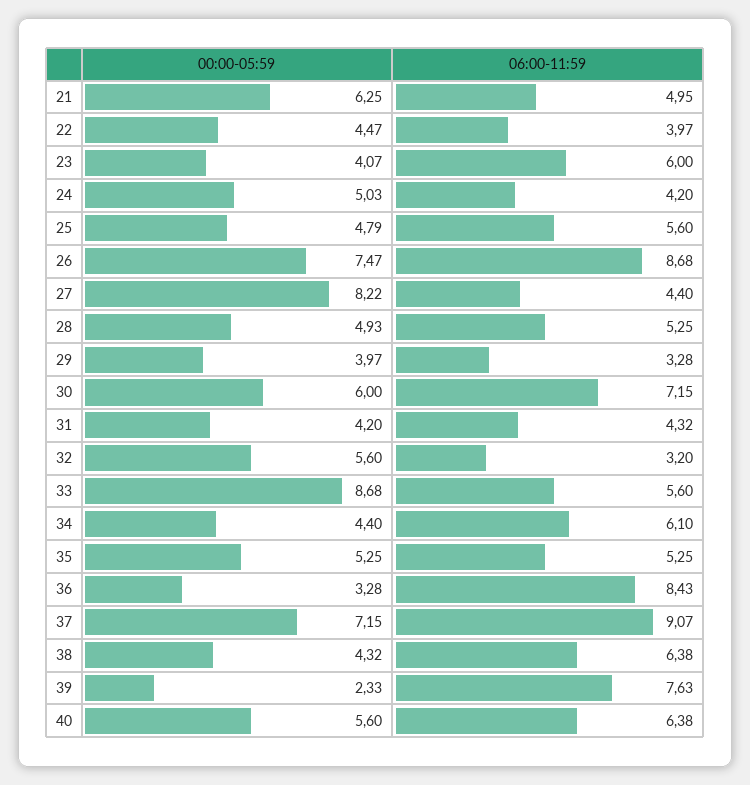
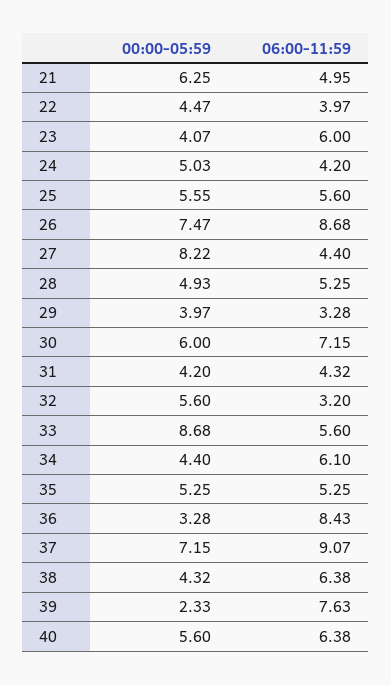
  {
    "00:00-05:59": {
      "21": 6.25,
      "22": 4.47,
      "23": 4.07,
      "24": 5.03,
-     "25": 4.79,
+     "25": 5.55,
      "26": 7.47,
      "27": 8.22,
      "28": 4.93,
      "29": 3.97,
      "30": 6,
      "31": 4.2,
      "32": 5.6,
      "33": 8.68,
      "34": 4.4,
      "35": 5.25,
      "36": 3.28,
      "37": 7.15,
      "38": 4.32,
      "39": 2.33,
      "40": 5.6
    },
    "06:00-11:59": {
      "21": 4.95,
      "22": 3.97,
      "23": 6,
      "24": 4.2,
      "25": 5.6,
      "26": 8.68,
      "27": 4.4,
      "28": 5.25,
      "29": 3.28,
      "30": 7.15,
      "31": 4.32,
      "32": 3.2,
      "33": 5.6,
      "34": 6.1,
      "35": 5.25,
      "36": 8.43,
      "37": 9.07,
      "38": 6.38,
      "39": 7.63,
      "40": 6.38
    }
  }

